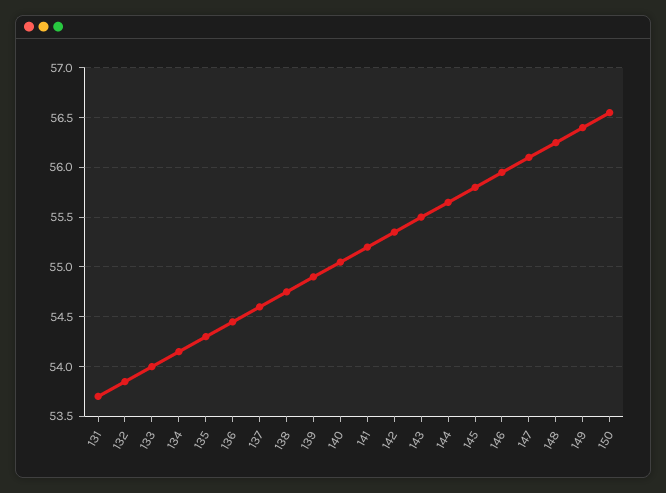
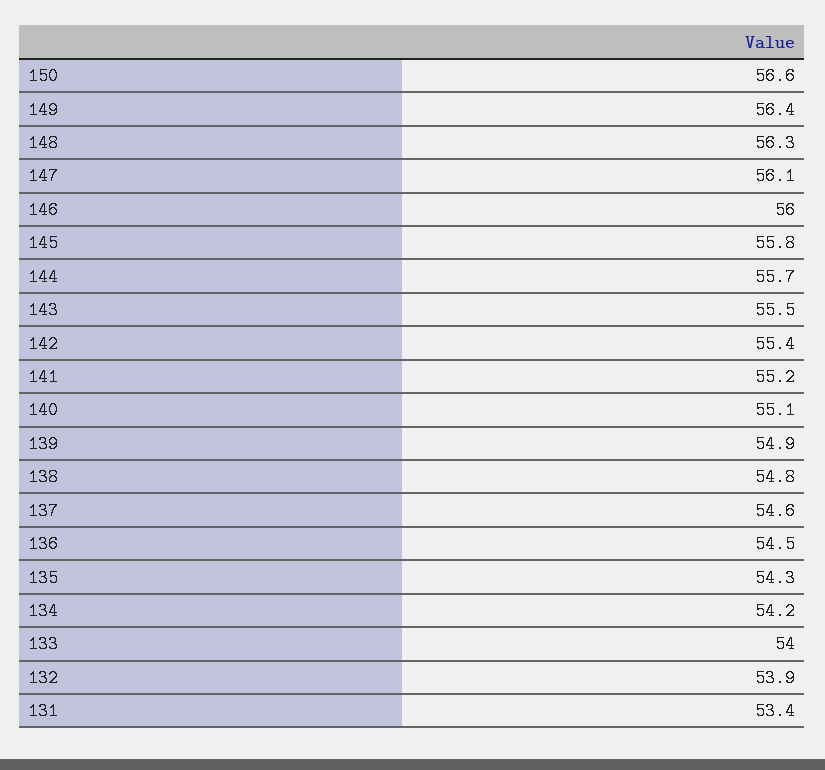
  {
-   "131": 53.7,
+   "131": 53.4,
    "132": 53.9,
    "133": 54,
    "134": 54.2,
    "135": 54.3,
    "136": 54.5,
    "137": 54.6,
    "138": 54.8,
    "139": 54.9,
    "140": 55.1,
    "141": 55.2,
    "142": 55.4,
    "143": 55.5,
    "144": 55.7,
    "145": 55.8,
    "146": 56,
    "147": 56.1,
    "148": 56.3,
    "149": 56.4,
    "150": 56.6
  }

